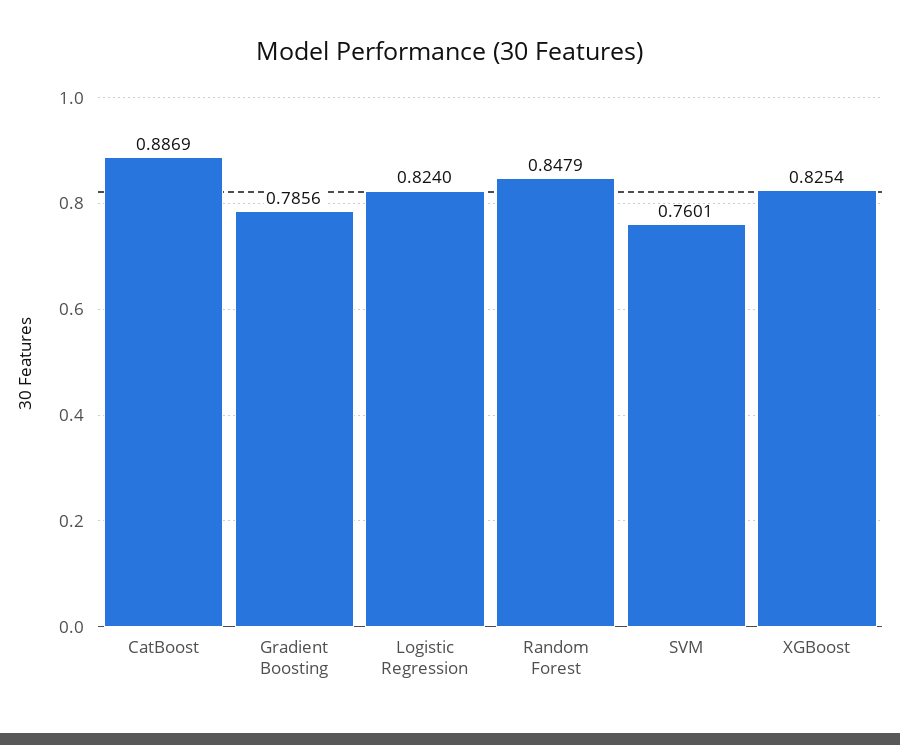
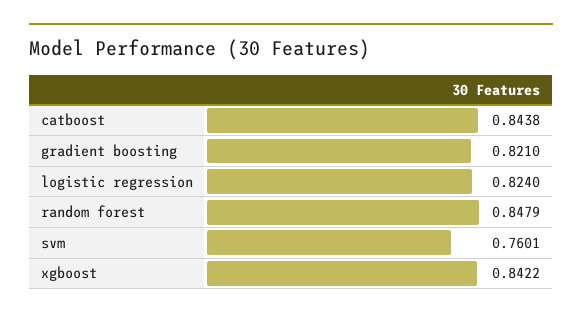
  {
-   "CatBoost": 0.8869,
+   "CatBoost": 0.8438,
-   "Gradient Boosting": 0.7856,
+   "Gradient Boosting": 0.821,
    "Logistic Regression": 0.824,
    "Random Forest": 0.8479,
    "SVM": 0.7601,
-   "XGBoost": 0.8254
+   "XGBoost": 0.8422
  }

